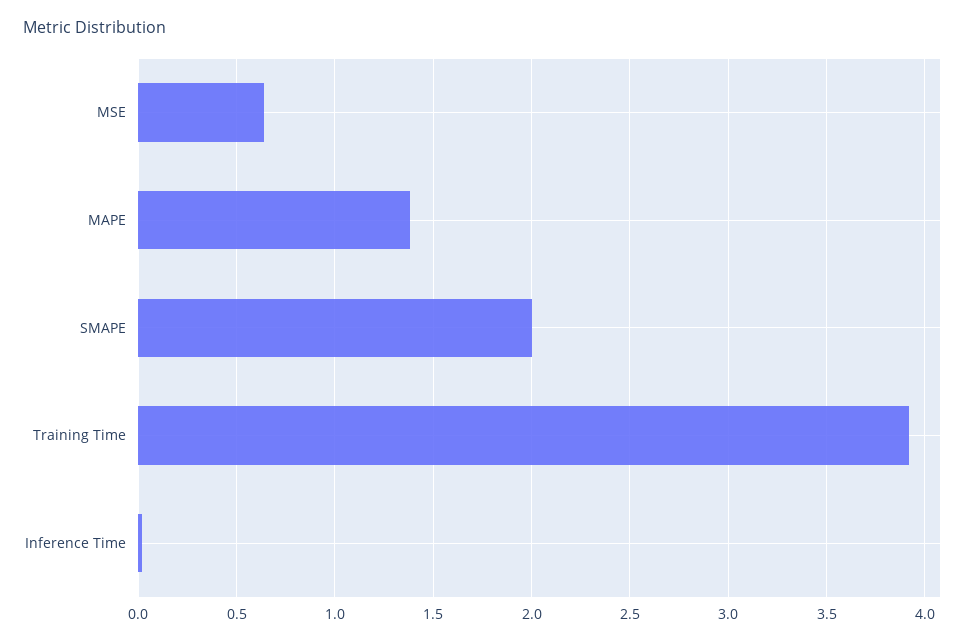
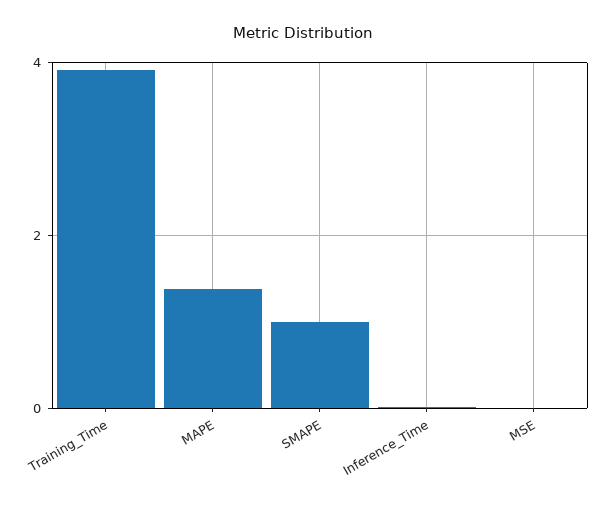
  {
-   "MSE": 0.65,
+   "MSE": 0,
    "MAPE": 1.4,
-   "SMAPE": 2,
+   "SMAPE": 1,
    "Training Time": 3.9,
    "Inference Time": 0
  }

